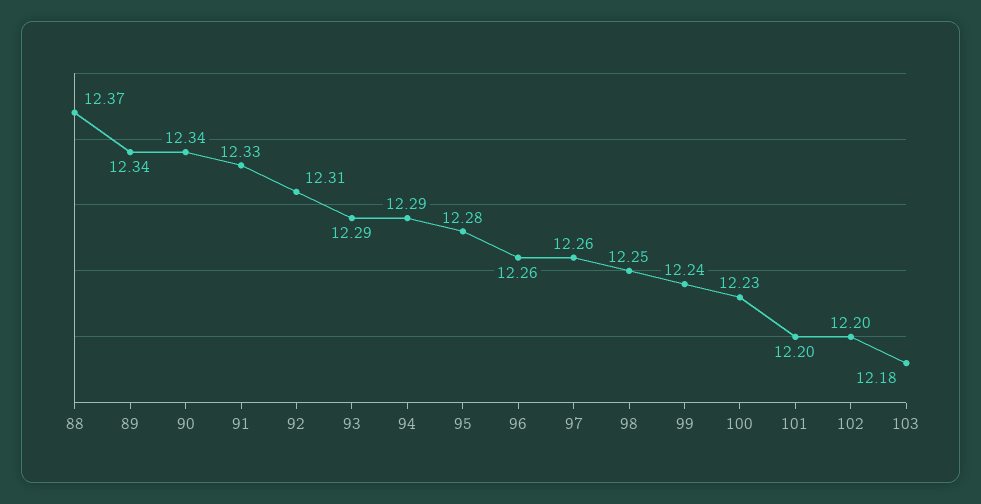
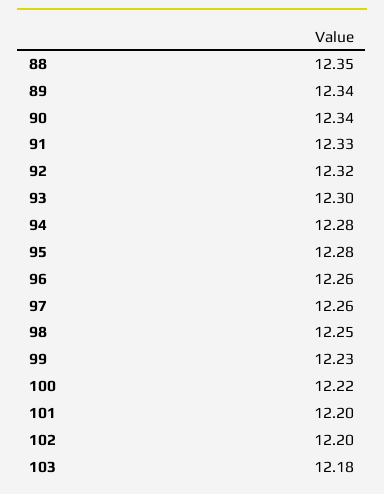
  {
-   "88": 12.37,
+   "88": 12.35,
    "89": 12.34,
    "90": 12.34,
    "91": 12.33,
-   "92": 12.31,
+   "92": 12.32,
-   "93": 12.29,
+   "93": 12.3,
-   "94": 12.29,
+   "94": 12.28,
    "95": 12.28,
    "96": 12.26,
    "97": 12.26,
    "98": 12.25,
-   "99": 12.24,
+   "99": 12.23,
-   "100": 12.23,
+   "100": 12.22,
    "101": 12.2,
    "102": 12.2,
    "103": 12.18
  }

